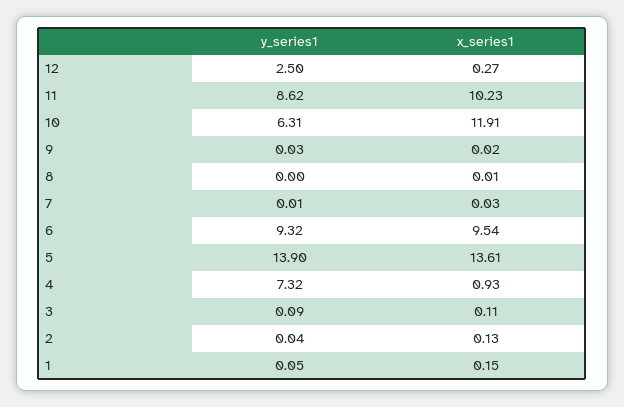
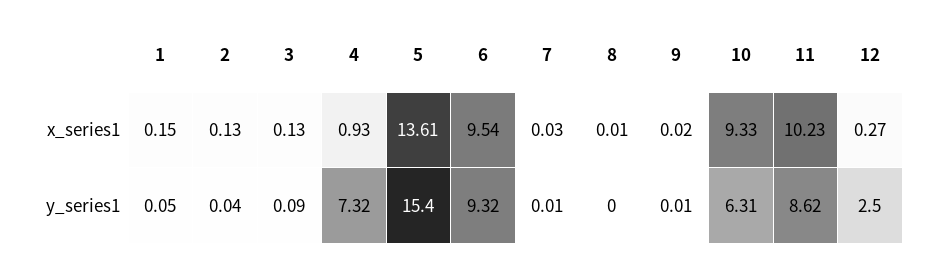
  {
    "y_series1": {
      "12": 2.5,
      "11": 8.62,
      "10": 6.31,
-     "9": 0.03,
+     "9": 0.01,
      "8": 0,
      "7": 0.01,
      "6": 9.32,
-     "5": 13.9,
+     "5": 15.4,
      "4": 7.32,
      "3": 0.09,
      "2": 0.04,
      "1": 0.05
    },
    "x_series1": {
      "12": 0.27,
      "11": 10.23,
-     "10": 11.91,
+     "10": 9.33,
      "9": 0.02,
      "8": 0.01,
      "7": 0.03,
      "6": 9.54,
      "5": 13.61,
      "4": 0.93,
-     "3": 0.11,
+     "3": 0.13,
      "2": 0.13,
      "1": 0.15
    }
  }

